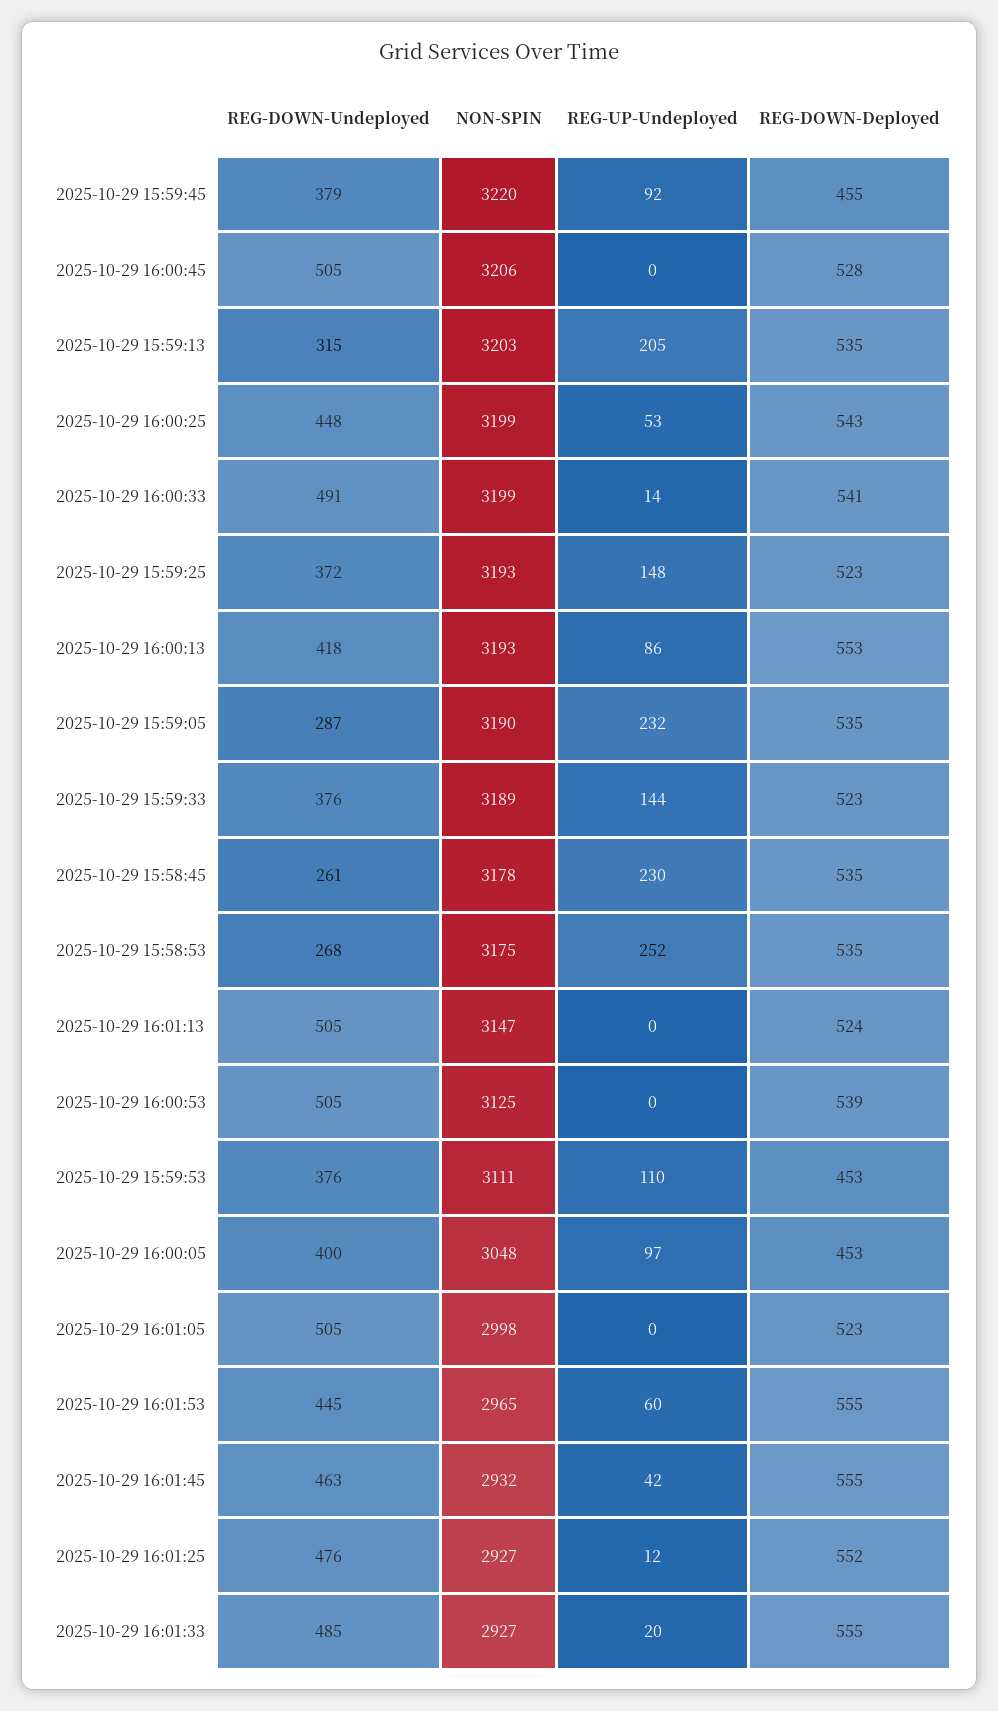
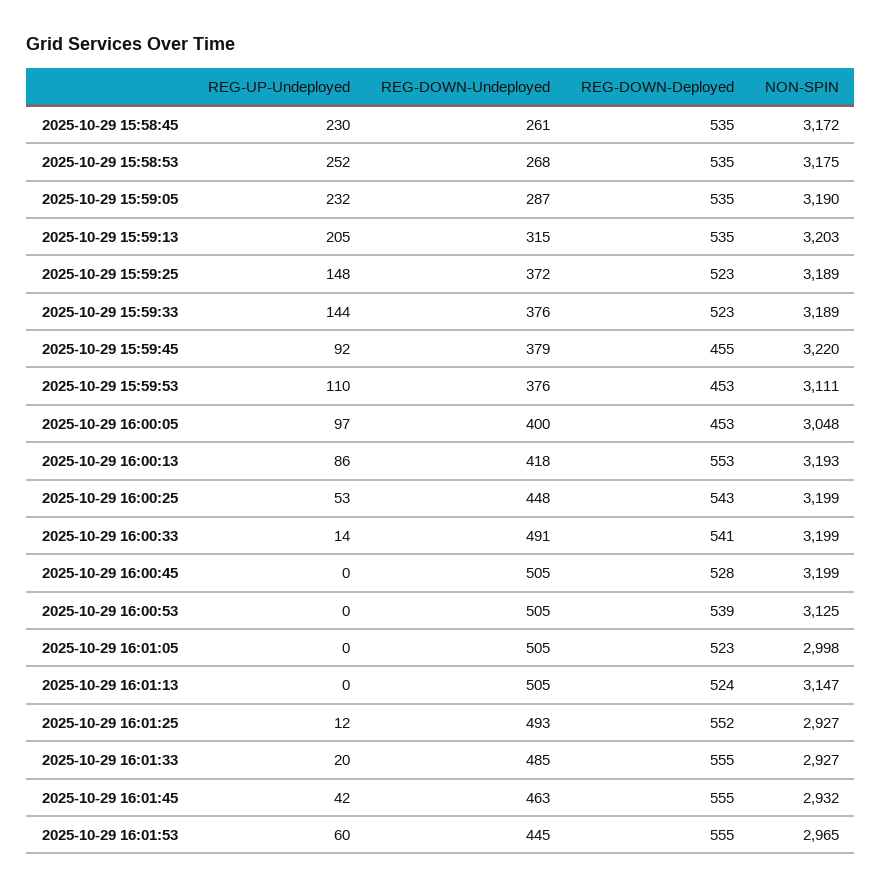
  {
    "REG-DOWN-Undeployed": {
      "2025-10-29 15:59:45": 379,
      "2025-10-29 16:00:45": 505,
      "2025-10-29 15:59:13": 315,
      "2025-10-29 16:00:25": 448,
      "2025-10-29 16:00:33": 491,
      "2025-10-29 15:59:25": 372,
      "2025-10-29 16:00:13": 418,
      "2025-10-29 15:59:05": 287,
      "2025-10-29 15:59:33": 376,
      "2025-10-29 15:58:45": 261,
      "2025-10-29 15:58:53": 268,
      "2025-10-29 16:01:13": 505,
      "2025-10-29 16:00:53": 505,
      "2025-10-29 15:59:53": 376,
      "2025-10-29 16:00:05": 400,
      "2025-10-29 16:01:05": 505,
      "2025-10-29 16:01:53": 445,
      "2025-10-29 16:01:45": 463,
-     "2025-10-29 16:01:25": 476,
+     "2025-10-29 16:01:25": 493,
      "2025-10-29 16:01:33": 485
    },
    "NON-SPIN": {
      "2025-10-29 15:59:45": 3220,
-     "2025-10-29 16:00:45": 3206,
+     "2025-10-29 16:00:45": 3199,
      "2025-10-29 15:59:13": 3203,
      "2025-10-29 16:00:25": 3199,
      "2025-10-29 16:00:33": 3199,
-     "2025-10-29 15:59:25": 3193,
+     "2025-10-29 15:59:25": 3189,
      "2025-10-29 16:00:13": 3193,
      "2025-10-29 15:59:05": 3190,
      "2025-10-29 15:59:33": 3189,
-     "2025-10-29 15:58:45": 3178,
+     "2025-10-29 15:58:45": 3172,
      "2025-10-29 15:58:53": 3175,
      "2025-10-29 16:01:13": 3147,
      "2025-10-29 16:00:53": 3125,
      "2025-10-29 15:59:53": 3111,
      "2025-10-29 16:00:05": 3048,
      "2025-10-29 16:01:05": 2998,
      "2025-10-29 16:01:53": 2965,
      "2025-10-29 16:01:45": 2932,
      "2025-10-29 16:01:25": 2927,
      "2025-10-29 16:01:33": 2927
    },
    "REG-UP-Undeployed": {
      "2025-10-29 15:59:45": 92,
      "2025-10-29 16:00:45": 0,
      "2025-10-29 15:59:13": 205,
      "2025-10-29 16:00:25": 53,
      "2025-10-29 16:00:33": 14,
      "2025-10-29 15:59:25": 148,
      "2025-10-29 16:00:13": 86,
      "2025-10-29 15:59:05": 232,
      "2025-10-29 15:59:33": 144,
      "2025-10-29 15:58:45": 230,
      "2025-10-29 15:58:53": 252,
      "2025-10-29 16:01:13": 0,
      "2025-10-29 16:00:53": 0,
      "2025-10-29 15:59:53": 110,
      "2025-10-29 16:00:05": 97,
      "2025-10-29 16:01:05": 0,
      "2025-10-29 16:01:53": 60,
      "2025-10-29 16:01:45": 42,
      "2025-10-29 16:01:25": 12,
      "2025-10-29 16:01:33": 20
    },
    "REG-DOWN-Deployed": {
      "2025-10-29 15:59:45": 455,
      "2025-10-29 16:00:45": 528,
      "2025-10-29 15:59:13": 535,
      "2025-10-29 16:00:25": 543,
      "2025-10-29 16:00:33": 541,
      "2025-10-29 15:59:25": 523,
      "2025-10-29 16:00:13": 553,
      "2025-10-29 15:59:05": 535,
      "2025-10-29 15:59:33": 523,
      "2025-10-29 15:58:45": 535,
      "2025-10-29 15:58:53": 535,
      "2025-10-29 16:01:13": 524,
      "2025-10-29 16:00:53": 539,
      "2025-10-29 15:59:53": 453,
      "2025-10-29 16:00:05": 453,
      "2025-10-29 16:01:05": 523,
      "2025-10-29 16:01:53": 555,
      "2025-10-29 16:01:45": 555,
      "2025-10-29 16:01:25": 552,
      "2025-10-29 16:01:33": 555
    }
  }

